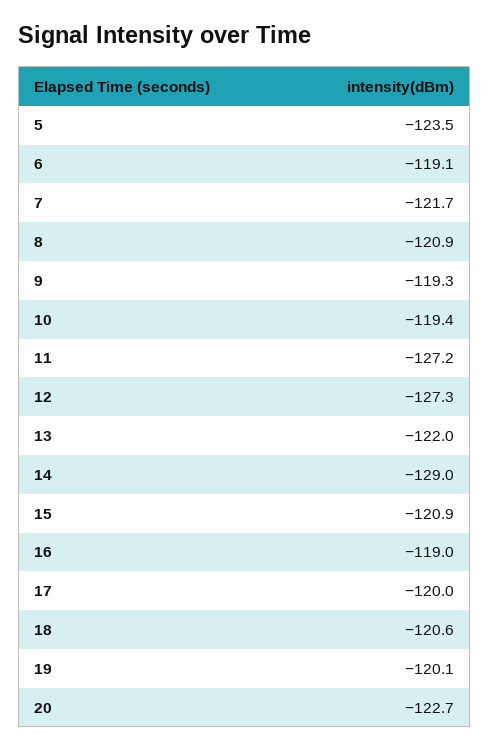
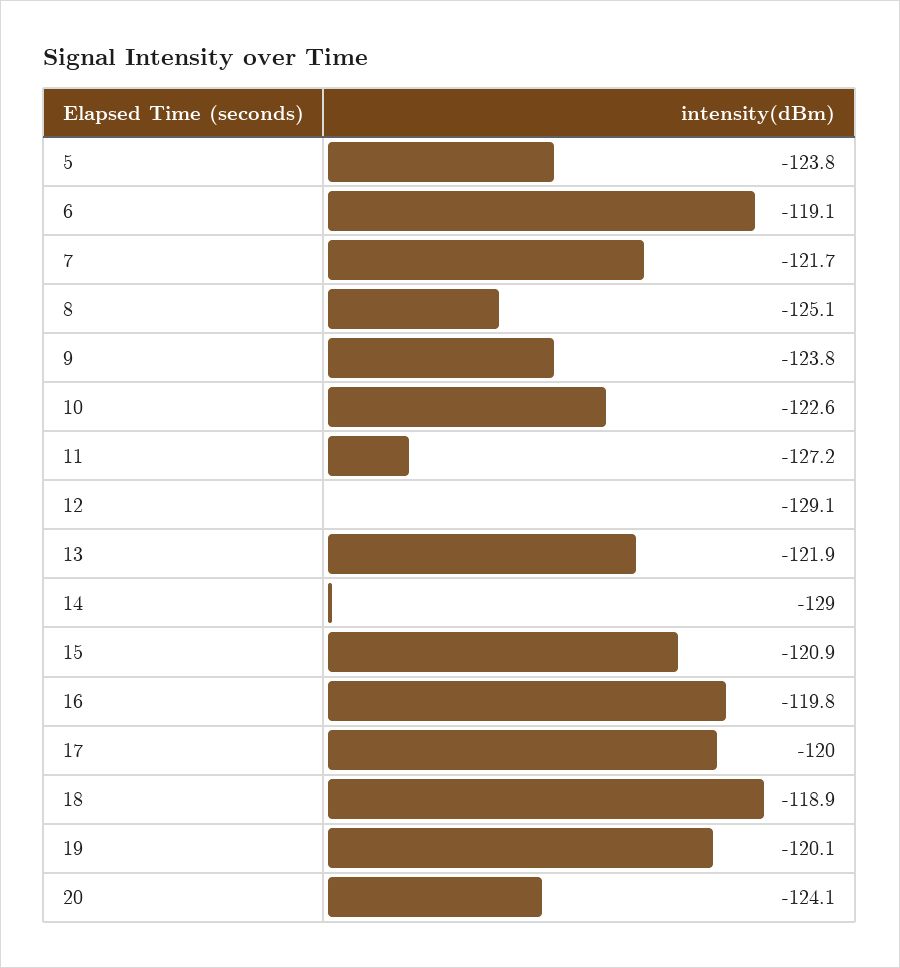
  {
-   "5": -123.5,
+   "5": -123.8,
    "6": -119.1,
    "7": -121.7,
-   "8": -120.9,
+   "8": -125.1,
-   "9": -119.3,
+   "9": -123.8,
-   "10": -119.4,
+   "10": -122.6,
    "11": -127.2,
-   "12": -127.3,
+   "12": -129.1,
-   "13": -122,
+   "13": -121.9,
    "14": -129,
    "15": -120.9,
-   "16": -119,
+   "16": -119.8,
    "17": -120,
-   "18": -120.6,
+   "18": -118.9,
    "19": -120.1,
-   "20": -122.7
+   "20": -124.1
  }

